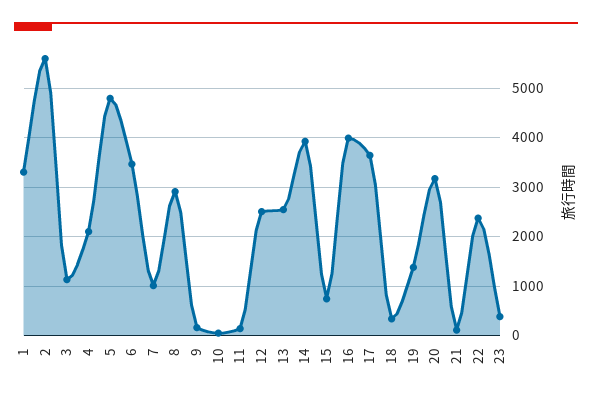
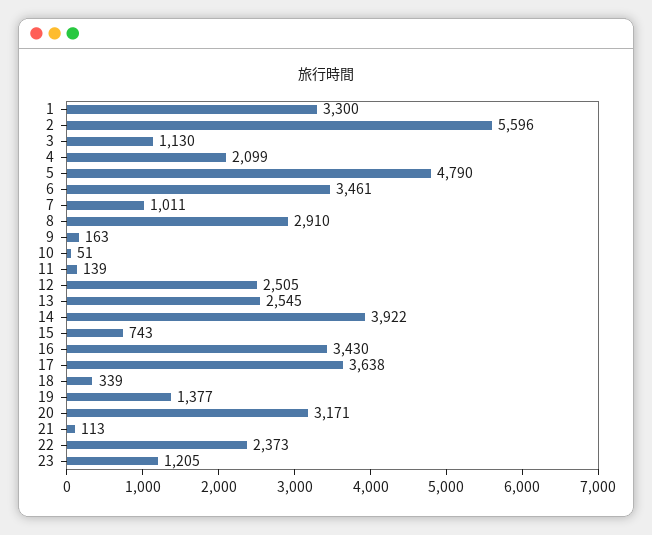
  {
    "1": 3300,
    "2": 5596,
    "3": 1130,
    "4": 2099,
    "5": 4790,
    "6": 3461,
    "7": 1011,
    "8": 2910,
    "9": 163,
    "10": 51,
    "11": 139,
    "12": 2505,
    "13": 2545,
    "14": 3922,
    "15": 743,
-   "16": 4000,
+   "16": 3430,
    "17": 3638,
    "18": 339,
    "19": 1377,
    "20": 3171,
    "21": 113,
    "22": 2373,
-   "23": 400
+   "23": 1205
  }

